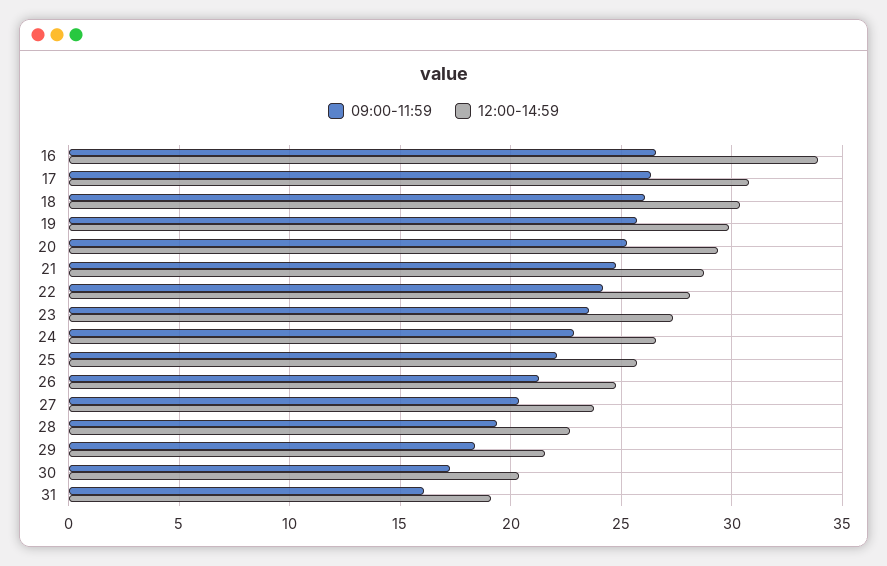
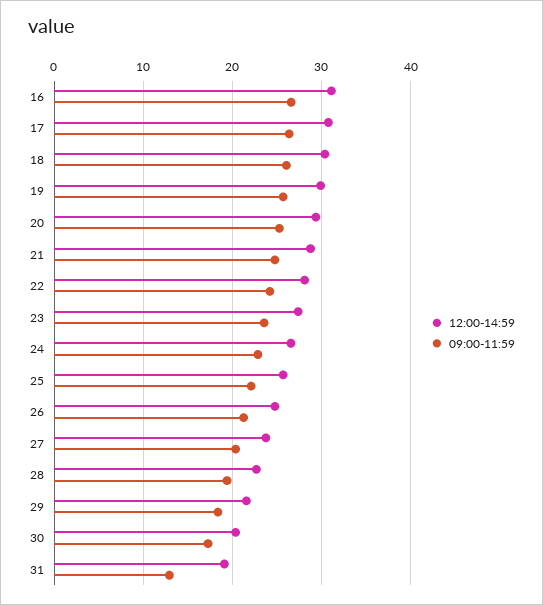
  {
    "09:00-11:59": {
      "16": 26.5,
      "17": 26.5,
      "18": 26,
      "19": 25.5,
      "20": 25.5,
      "21": 25,
      "22": 24,
      "23": 23.5,
      "24": 23,
      "25": 22,
      "26": 21.5,
      "27": 20.5,
      "28": 19.5,
      "29": 18.5,
      "30": 17.5,
-     "31": 16
+     "31": 13
    },
    "12:00-14:59": {
-     "16": 34,
+     "16": 31,
      "17": 31,
      "18": 30.5,
      "19": 30,
      "20": 29.5,
      "21": 29,
      "22": 28,
      "23": 27.5,
      "24": 26.5,
      "25": 25.5,
      "26": 25,
      "27": 24,
      "28": 22.5,
      "29": 21.5,
      "30": 20.5,
      "31": 19
    }
  }

